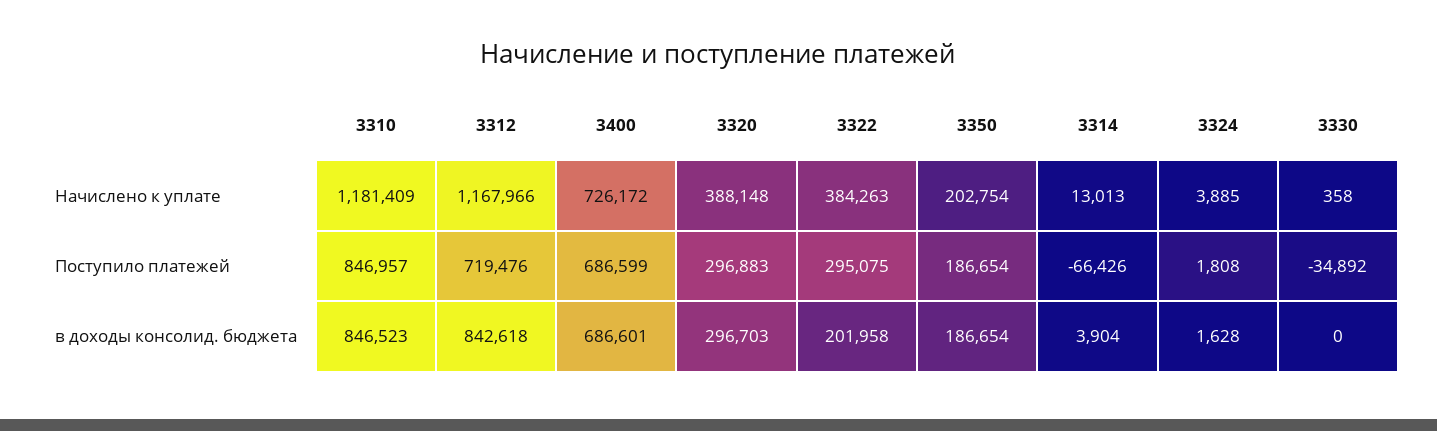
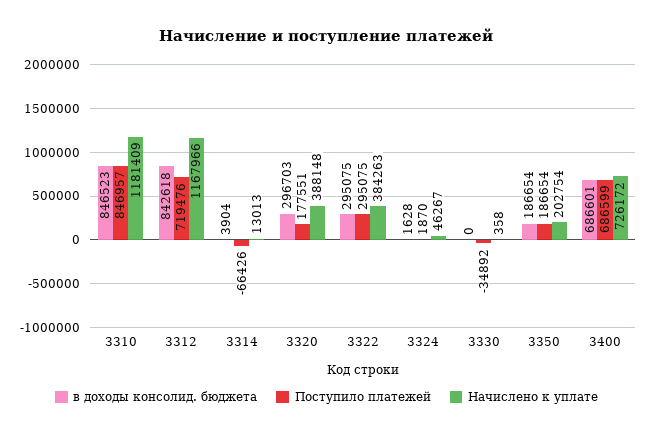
  {
    "Начислено к уплате": {
      "3310": 1181409,
      "3312": 1167966,
      "3400": 726172,
      "3320": 388148,
      "3322": 384263,
      "3350": 202754,
      "3314": 13013,
-     "3324": 3885,
+     "3324": 46267,
      "3330": 358
    },
    "Поступило платежей": {
      "3310": 846957,
      "3312": 719476,
      "3400": 686599,
-     "3320": 296883,
+     "3320": 177551,
      "3322": 295075,
      "3350": 186654,
      "3314": -66426,
-     "3324": 1808,
+     "3324": 1870,
      "3330": -34892
    },
    "в доходы консолид. бюджета": {
      "3310": 846523,
      "3312": 842618,
      "3400": 686601,
      "3320": 296703,
-     "3322": 201958,
+     "3322": 295075,
      "3350": 186654,
      "3314": 3904,
      "3324": 1628,
      "3330": 0
    }
  }

